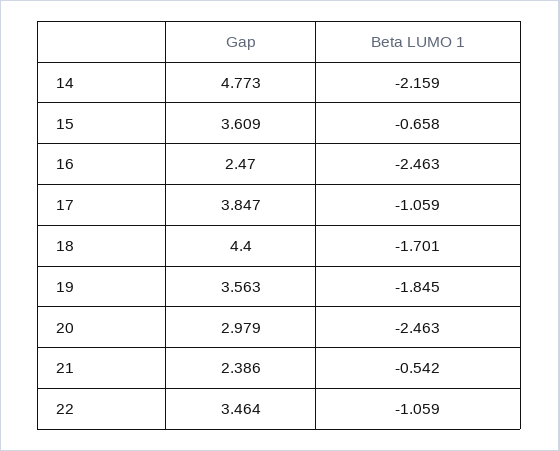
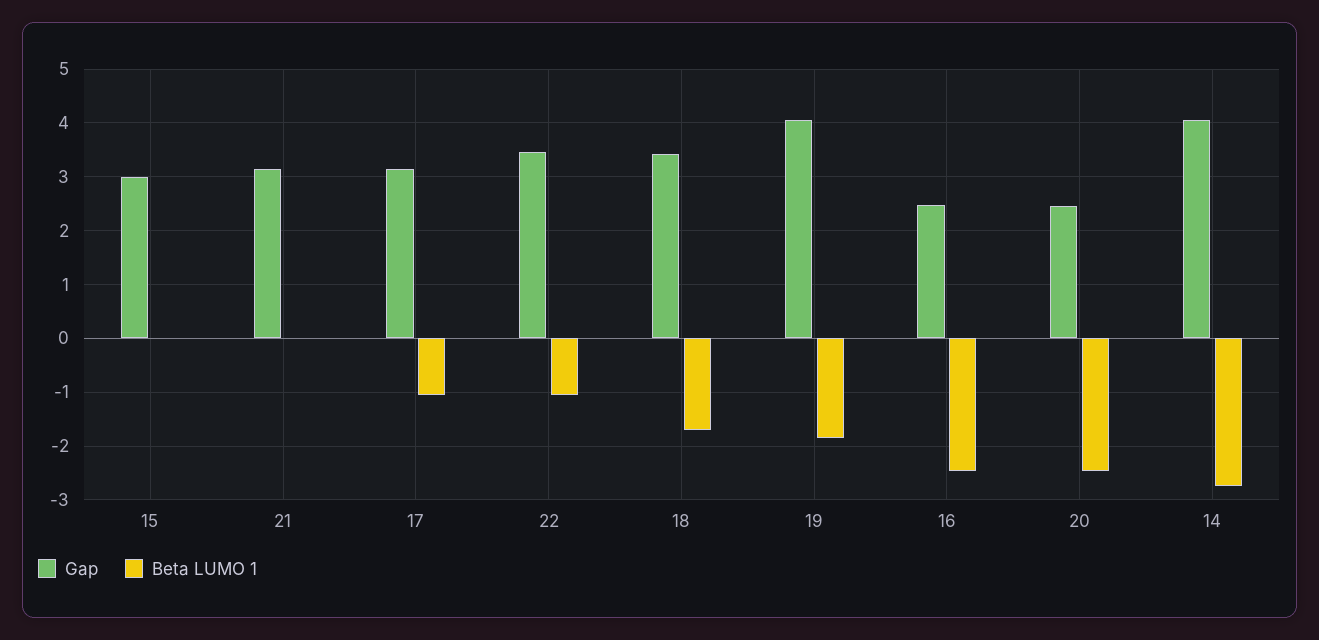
  {
    "Gap": {
-     "14": 4.773,
+     "14": 4,
-     "15": 3.609,
+     "15": 3,
      "16": 2.47,
-     "17": 3.847,
+     "17": 3.2,
-     "18": 4.4,
+     "18": 3.4,
-     "19": 3.563,
+     "19": 4,
-     "20": 2.979,
+     "20": 2.4,
-     "21": 2.386,
+     "21": 3.2,
      "22": 3.464
    },
    "Beta LUMO 1": {
-     "14": -2.159,
+     "14": -2.8,
-     "15": -0.658,
+     "15": 0,
      "16": -2.463,
      "17": -1.059,
      "18": -1.701,
      "19": -1.845,
      "20": -2.463,
-     "21": -0.542,
+     "21": 0,
      "22": -1.059
    }
  }

